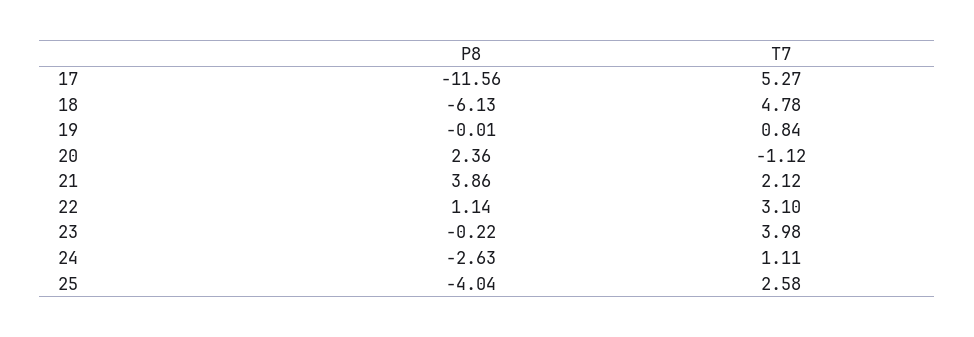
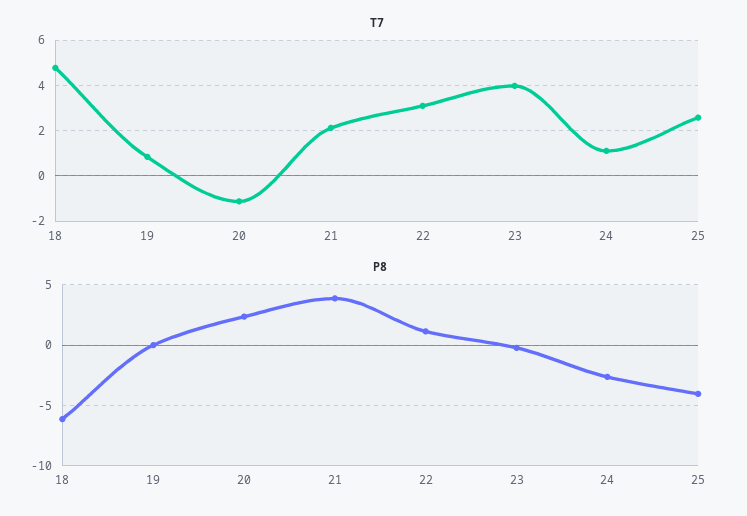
  {
    "P8": {
-     "17": -11.56,
      "18": -6.13,
      "19": -0.01,
      "20": 2.36,
      "21": 3.86,
      "22": 1.14,
      "23": -0.22,
      "24": -2.63,
      "25": -4.04
    },
    "T7": {
-     "17": 5.27,
      "18": 4.78,
      "19": 0.84,
      "20": -1.12,
      "21": 2.12,
      "22": 3.1,
      "23": 3.98,
      "24": 1.11,
      "25": 2.58
    }
  }

